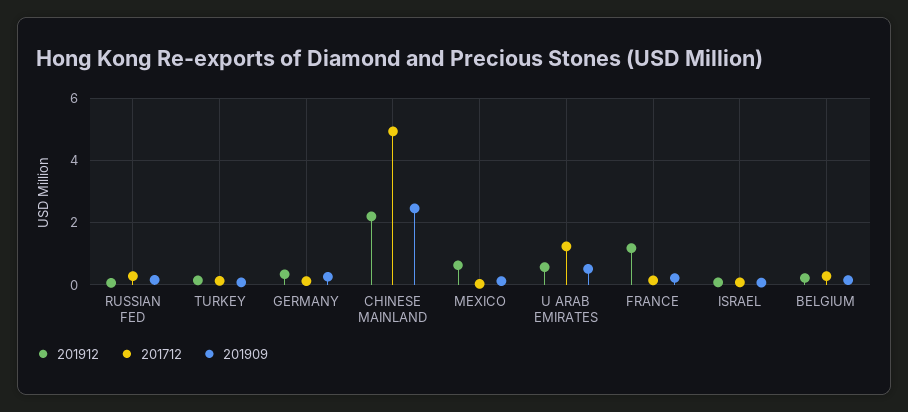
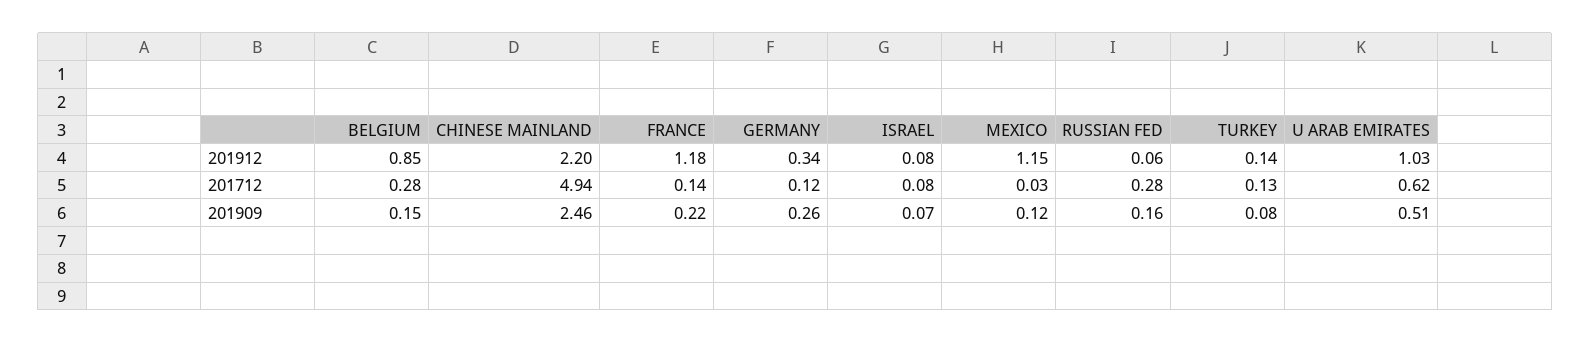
  {
    "201912": {
      "RUSSIAN FED": 0.06,
      "TURKEY": 0.14,
      "GERMANY": 0.34,
      "CHINESE MAINLAND": 2.2,
-     "MEXICO": 0.6,
+     "MEXICO": 1.15,
-     "U ARAB EMIRATES": 0.6,
+     "U ARAB EMIRATES": 1.03,
      "FRANCE": 1.18,
      "ISRAEL": 0.08,
-     "BELGIUM": 0.2
+     "BELGIUM": 0.85
    },
    "201712": {
      "RUSSIAN FED": 0.28,
      "TURKEY": 0.13,
      "GERMANY": 0.12,
      "CHINESE MAINLAND": 4.94,
      "MEXICO": 0.03,
-     "U ARAB EMIRATES": 1.2,
+     "U ARAB EMIRATES": 0.62,
      "FRANCE": 0.14,
      "ISRAEL": 0.08,
      "BELGIUM": 0.28
    },
    "201909": {
      "RUSSIAN FED": 0.16,
      "TURKEY": 0.08,
      "GERMANY": 0.26,
      "CHINESE MAINLAND": 2.46,
      "MEXICO": 0.12,
      "U ARAB EMIRATES": 0.51,
      "FRANCE": 0.22,
      "ISRAEL": 0.07,
      "BELGIUM": 0.15
    }
  }

